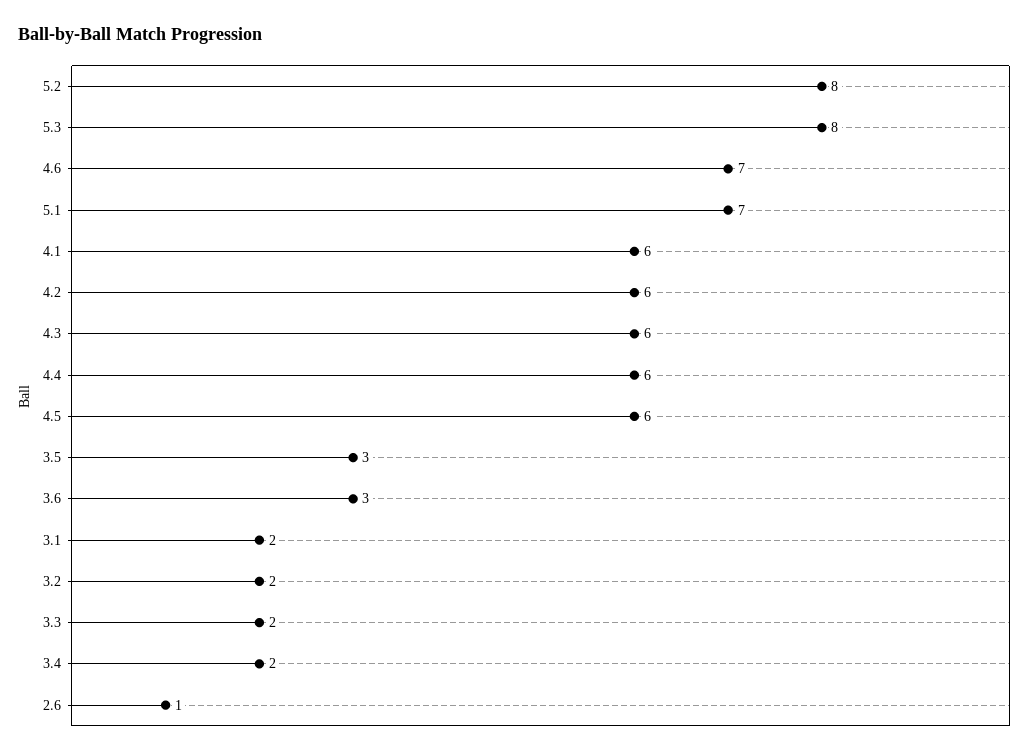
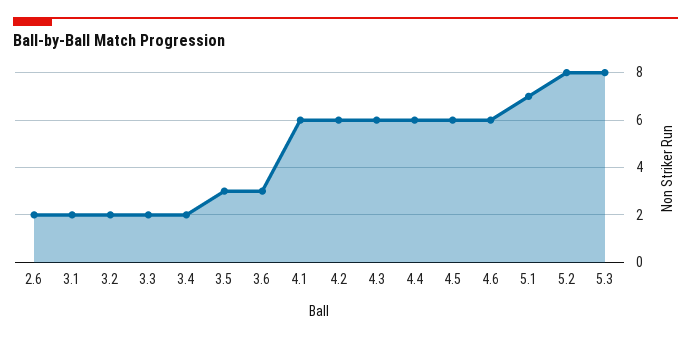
  {
    "5.2": 8,
    "5.3": 8,
-   "4.6": 7,
+   "4.6": 6,
    "5.1": 7,
    "4.1": 6,
    "4.2": 6,
    "4.3": 6,
    "4.4": 6,
    "4.5": 6,
    "3.5": 3,
    "3.6": 3,
    "3.1": 2,
    "3.2": 2,
    "3.3": 2,
    "3.4": 2,
-   "2.6": 1
+   "2.6": 2
  }

